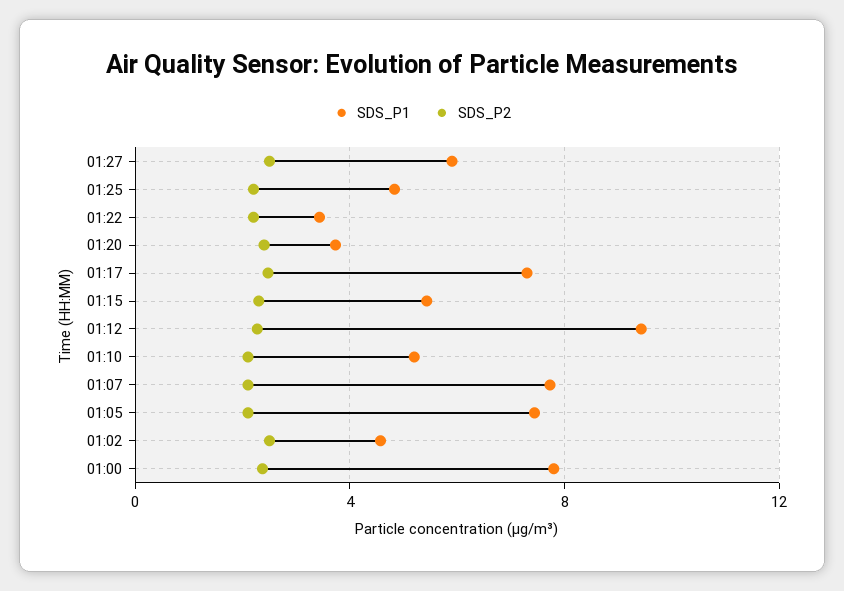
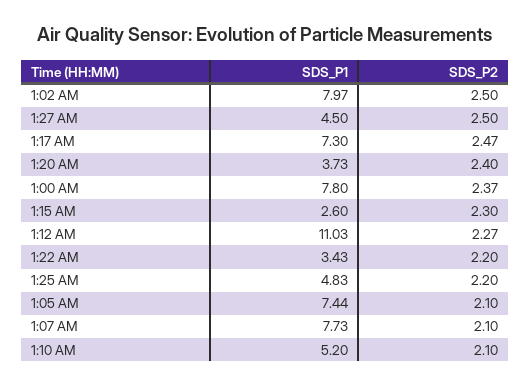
  {
    "SDS_P1": {
-     "01:27": 6,
+     "01:27": 4.5,
      "01:25": 4.83,
      "01:22": 3.43,
      "01:20": 3.73,
      "01:17": 7.3,
-     "01:15": 5.5,
+     "01:15": 2.6,
-     "01:12": 9.5,
+     "01:12": 11.03,
      "01:10": 5.2,
      "01:07": 7.73,
      "01:05": 7.44,
-     "01:02": 4.5,
+     "01:02": 7.97,
      "01:00": 7.8
    },
    "SDS_P2": {
      "01:27": 2.5,
      "01:25": 2.2,
      "01:22": 2.2,
      "01:20": 2.4,
      "01:17": 2.47,
      "01:15": 2.3,
      "01:12": 2.27,
      "01:10": 2.1,
      "01:07": 2.1,
      "01:05": 2.1,
      "01:02": 2.5,
      "01:00": 2.37
    }
  }

